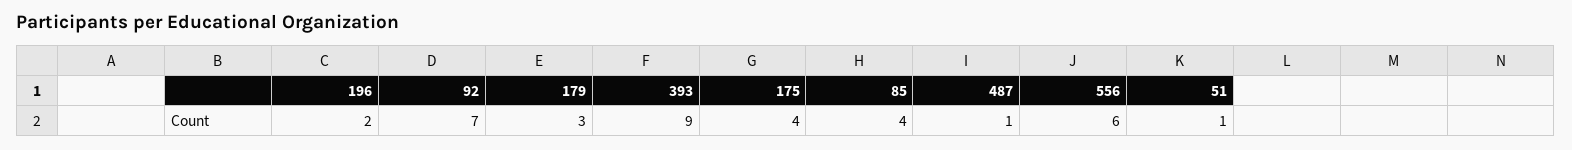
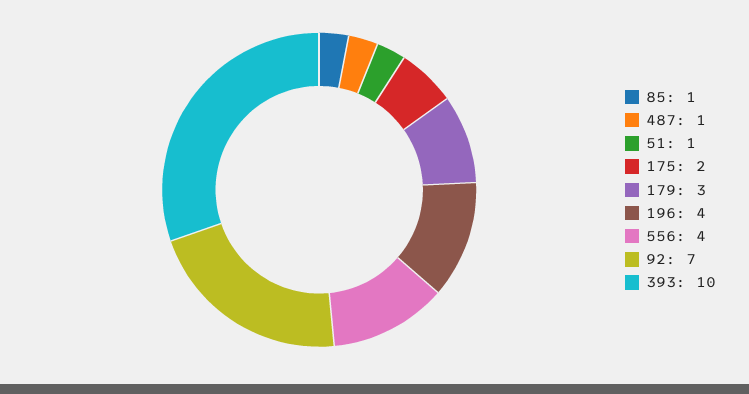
  {
-   "196": 2,
+   "196": 4,
    "92": 7,
    "179": 3,
-   "393": 9,
+   "393": 10,
-   "175": 4,
+   "175": 2,
-   "85": 4,
+   "85": 1,
    "487": 1,
-   "556": 6,
+   "556": 4,
    "51": 1
  }

